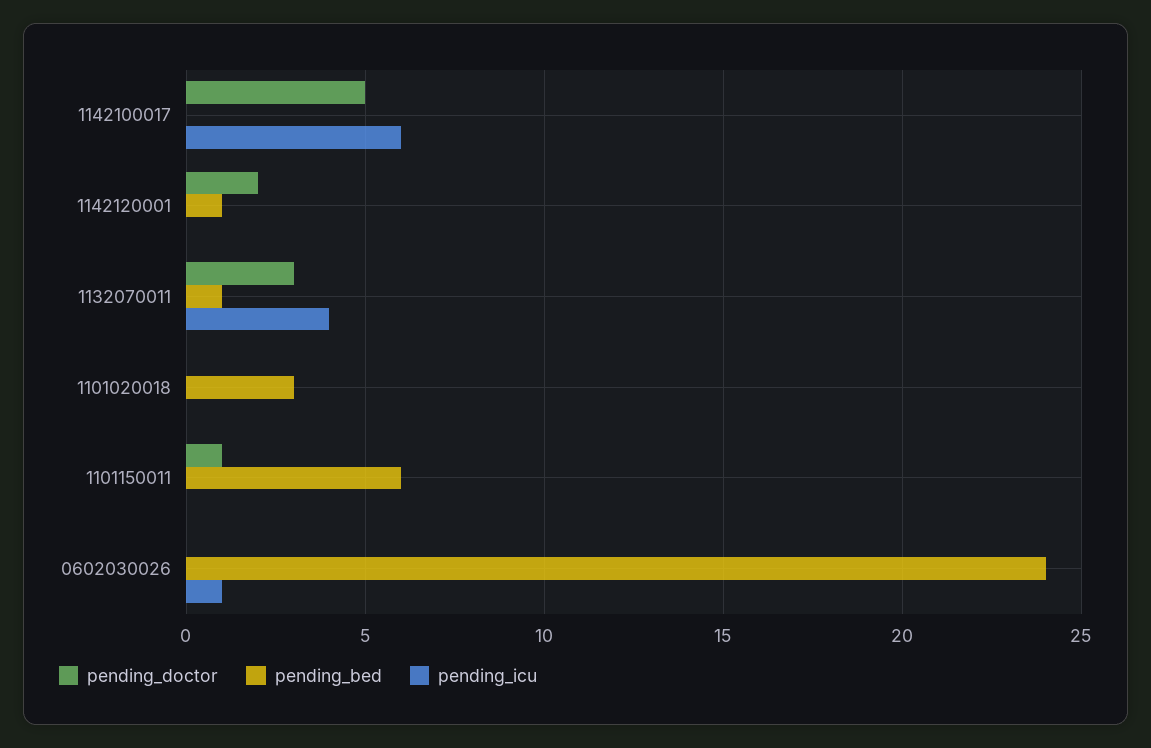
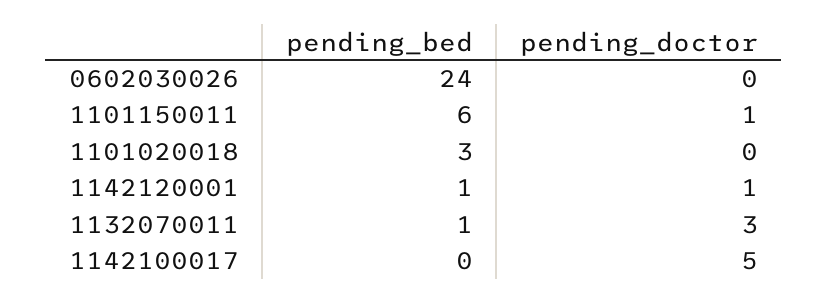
  {
    "pending_doctor": {
      "1142100017": 5,
-     "1142120001": 2,
+     "1142120001": 1,
      "1132070011": 3,
      "1101020018": 0,
      "1101150011": 1,
      "0602030026": 0
    },
    "pending_bed": {
      "1142100017": 0,
      "1142120001": 1,
      "1132070011": 1,
      "1101020018": 3,
      "1101150011": 6,
      "0602030026": 24
-   },
+   }
-   "pending_icu": {
-     "1142100017": 6,
-     "1142120001": 0,
-     "1132070011": 4,
-     "1101020018": 0,
-     "1101150011": 0,
-     "0602030026": 1
-   }
  }

